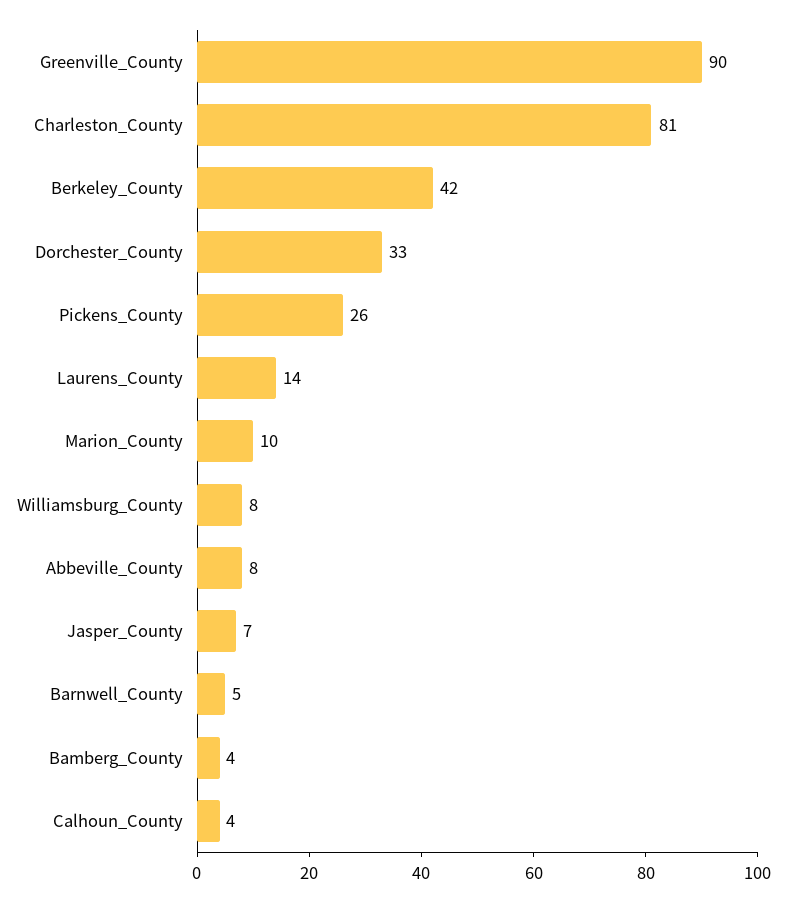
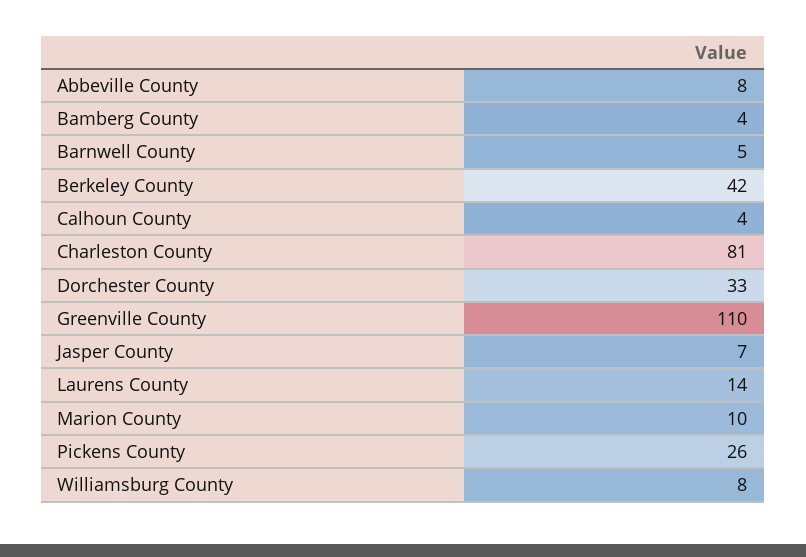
  {
-   "Greenville_County": 90,
+   "Greenville_County": 110,
    "Charleston_County": 81,
    "Berkeley_County": 42,
    "Dorchester_County": 33,
    "Pickens_County": 26,
    "Laurens_County": 14,
    "Marion_County": 10,
    "Williamsburg_County": 8,
    "Abbeville_County": 8,
    "Jasper_County": 7,
    "Barnwell_County": 5,
    "Bamberg_County": 4,
    "Calhoun_County": 4
  }

